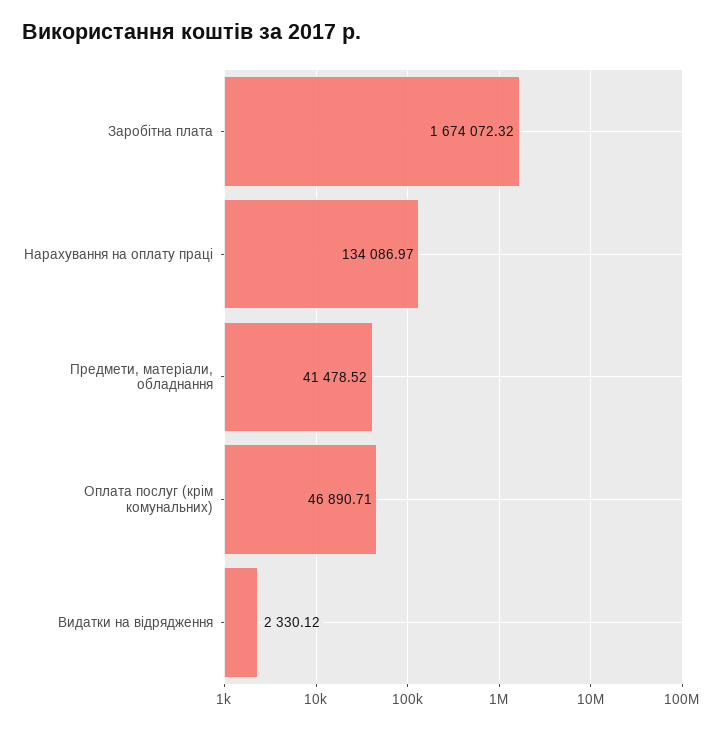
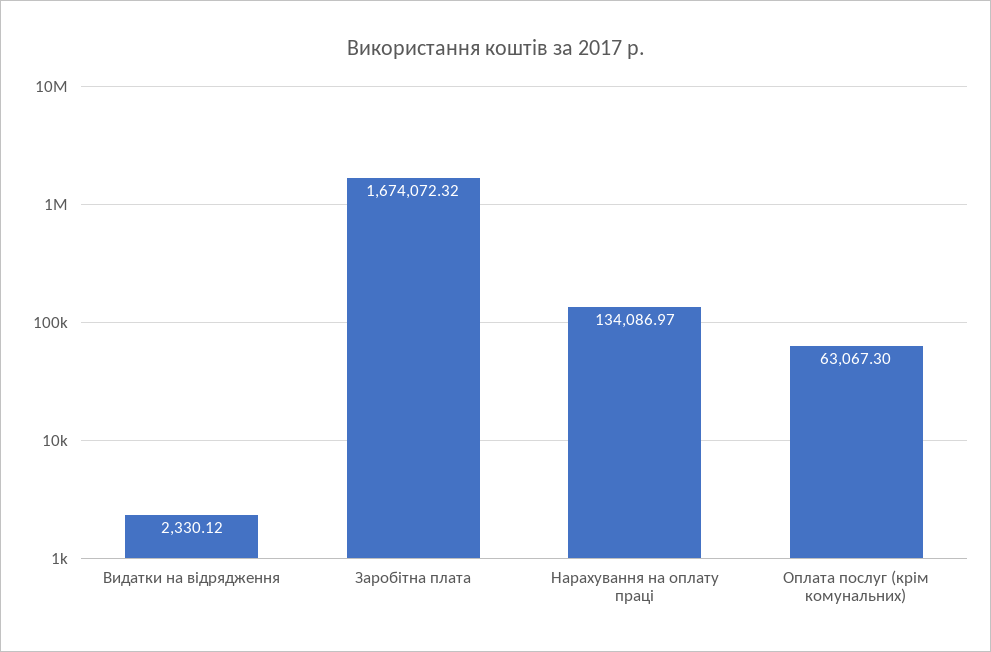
  {
    "Заробітна плата": 1674072.32,
    "Нарахування на оплату праці": 134086.97,
-   "Предмети, матеріали, обладнання": 41478.52,
-   "Оплата послуг (крім комунальних)": 46890.71,
+   "Оплата послуг (крім комунальних)": 63067.3,
    "Видатки на відрядження": 2330.12
  }

